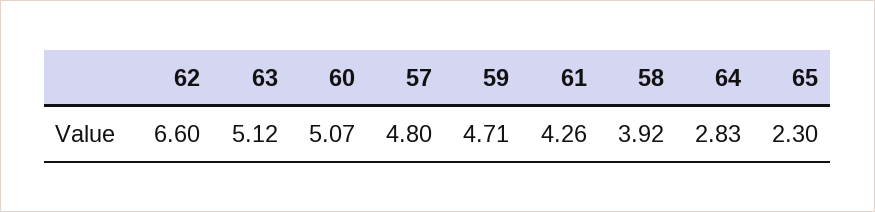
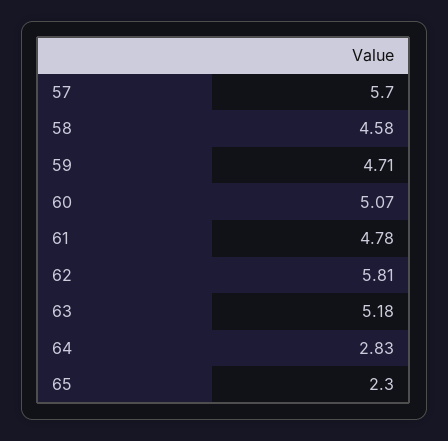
  {
-   "62": 6.6,
+   "62": 5.81,
-   "63": 5.12,
+   "63": 5.18,
    "60": 5.07,
-   "57": 4.8,
+   "57": 5.7,
    "59": 4.71,
-   "61": 4.26,
+   "61": 4.78,
-   "58": 3.92,
+   "58": 4.58,
    "64": 2.83,
    "65": 2.3
  }

